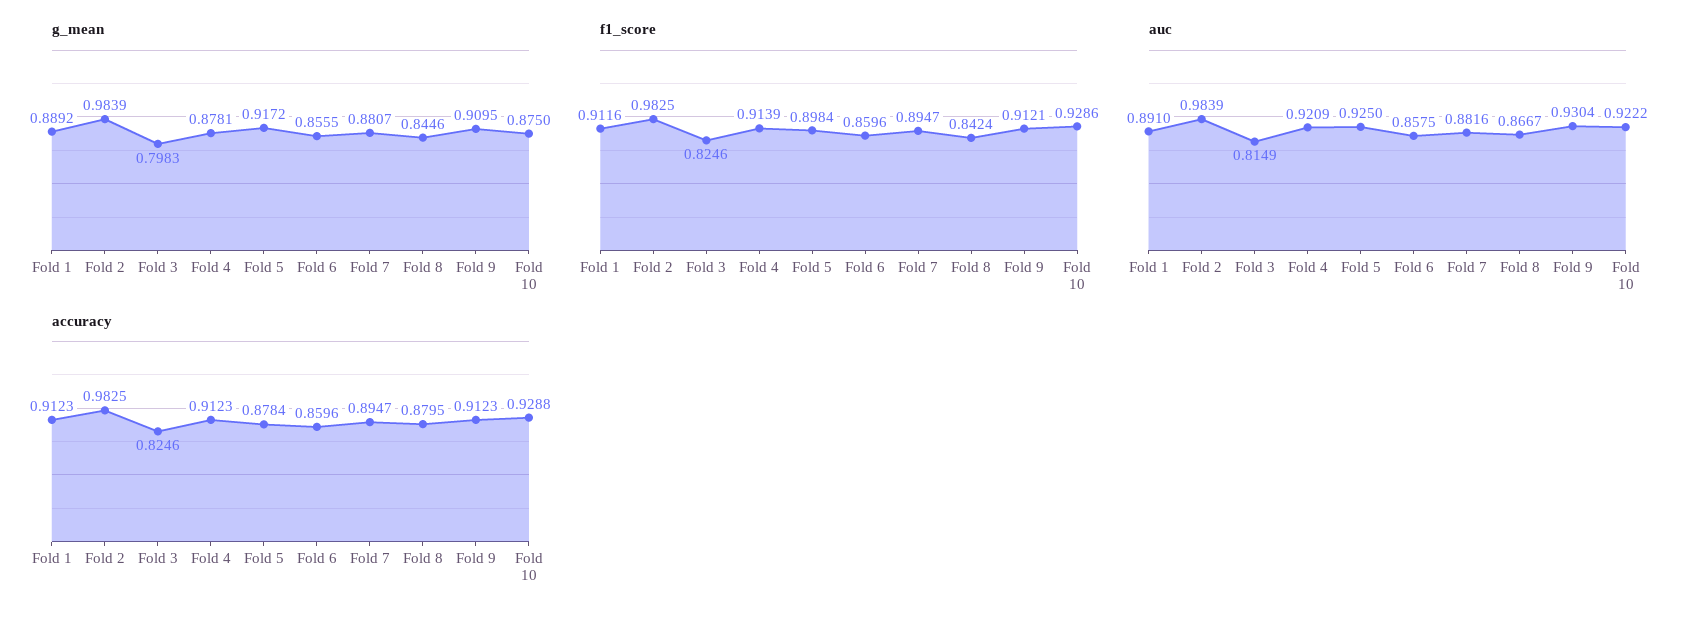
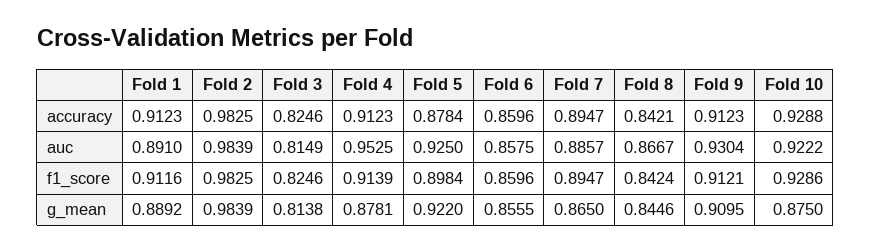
  {
    "g_mean": {
      "Fold 1": 0.8892,
      "Fold 2": 0.9839,
-     "Fold 3": 0.7983,
+     "Fold 3": 0.8138,
      "Fold 4": 0.8781,
-     "Fold 5": 0.9172,
+     "Fold 5": 0.922,
      "Fold 6": 0.8555,
-     "Fold 7": 0.8807,
+     "Fold 7": 0.865,
      "Fold 8": 0.8446,
      "Fold 9": 0.9095,
      "Fold 10": 0.875
    },
    "f1_score": {
      "Fold 1": 0.9116,
      "Fold 2": 0.9825,
      "Fold 3": 0.8246,
      "Fold 4": 0.9139,
      "Fold 5": 0.8984,
      "Fold 6": 0.8596,
      "Fold 7": 0.8947,
      "Fold 8": 0.8424,
      "Fold 9": 0.9121,
      "Fold 10": 0.9286
    },
    "auc": {
      "Fold 1": 0.891,
      "Fold 2": 0.9839,
      "Fold 3": 0.8149,
-     "Fold 4": 0.9209,
+     "Fold 4": 0.9525,
      "Fold 5": 0.925,
      "Fold 6": 0.8575,
-     "Fold 7": 0.8816,
+     "Fold 7": 0.8857,
      "Fold 8": 0.8667,
      "Fold 9": 0.9304,
      "Fold 10": 0.9222
    },
    "accuracy": {
      "Fold 1": 0.9123,
      "Fold 2": 0.9825,
      "Fold 3": 0.8246,
      "Fold 4": 0.9123,
      "Fold 5": 0.8784,
      "Fold 6": 0.8596,
      "Fold 7": 0.8947,
-     "Fold 8": 0.8795,
+     "Fold 8": 0.8421,
      "Fold 9": 0.9123,
      "Fold 10": 0.9288
    }
  }

